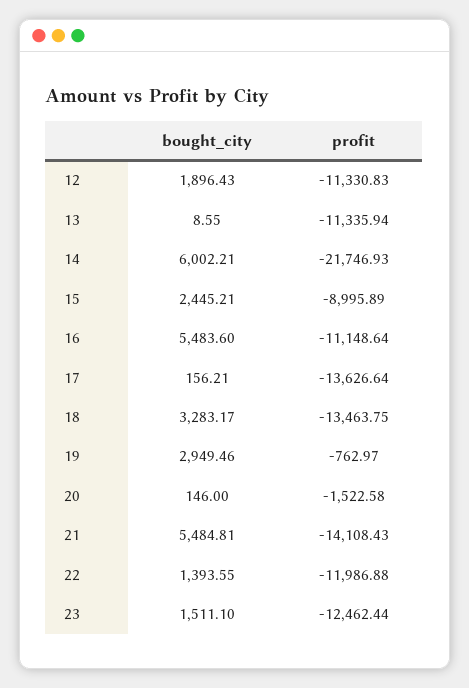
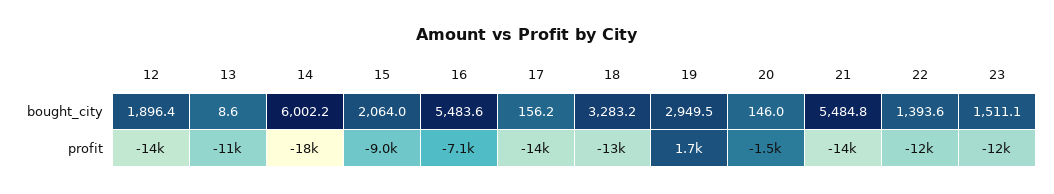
  {
    "bought_city": {
      "12": 1896.43,
      "13": 8.55,
      "14": 6002.21,
-     "15": 2445.21,
+     "15": 2064,
      "16": 5483.6,
      "17": 156.21,
      "18": 3283.17,
      "19": 2949.46,
      "20": 146,
      "21": 5484.81,
      "22": 1393.55,
      "23": 1511.1
    },
    "profit": {
-     "12": -11330.83,
+     "12": -14000,
      "13": -11335.94,
-     "14": -21746.93,
+     "14": -18000,
      "15": -8995.89,
-     "16": -11148.64,
+     "16": -7100,
      "17": -13626.64,
      "18": -13463.75,
-     "19": -762.97,
+     "19": 1700,
      "20": -1522.58,
      "21": -14108.43,
      "22": -11986.88,
      "23": -12462.44
    }
  }

